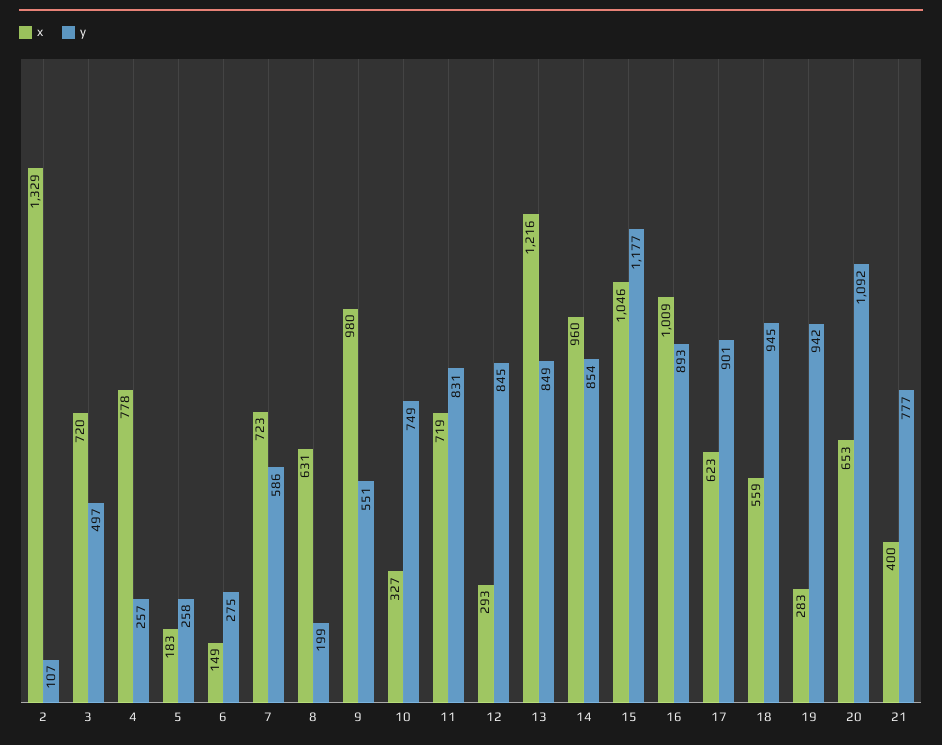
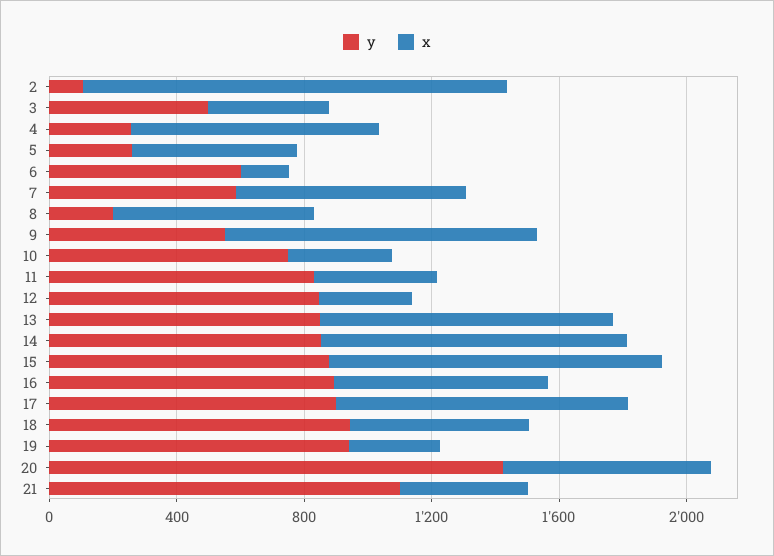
  {
    "x": {
      "2": 1329,
-     "3": 720,
+     "3": 400,
      "4": 778,
-     "5": 183,
+     "5": 500,
      "6": 149,
      "7": 723,
      "8": 631,
      "9": 980,
      "10": 327,
-     "11": 719,
+     "11": 400,
      "12": 293,
-     "13": 1216,
+     "13": 900,
      "14": 960,
      "15": 1046,
-     "16": 1009,
+     "16": 700,
-     "17": 623,
+     "17": 900,
      "18": 559,
      "19": 283,
      "20": 653,
      "21": 400
    },
    "y": {
      "2": 107,
      "3": 497,
      "4": 257,
      "5": 258,
-     "6": 275,
+     "6": 600,
      "7": 586,
      "8": 199,
      "9": 551,
      "10": 749,
      "11": 831,
      "12": 845,
      "13": 849,
      "14": 854,
-     "15": 1177,
+     "15": 900,
      "16": 893,
      "17": 901,
      "18": 945,
      "19": 942,
-     "20": 1092,
+     "20": 1400,
-     "21": 777
+     "21": 1100
    }
  }

